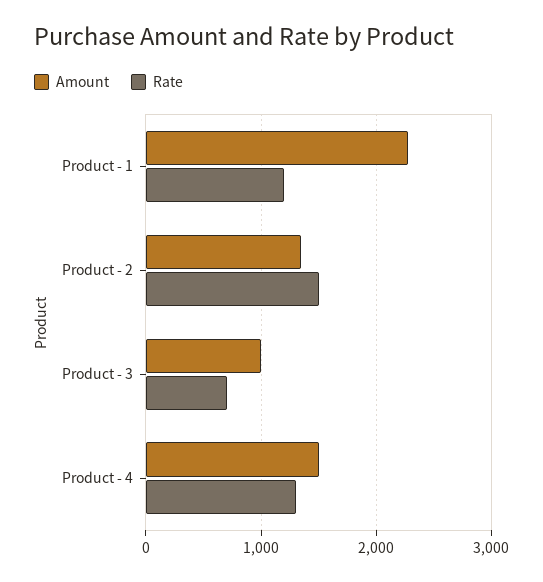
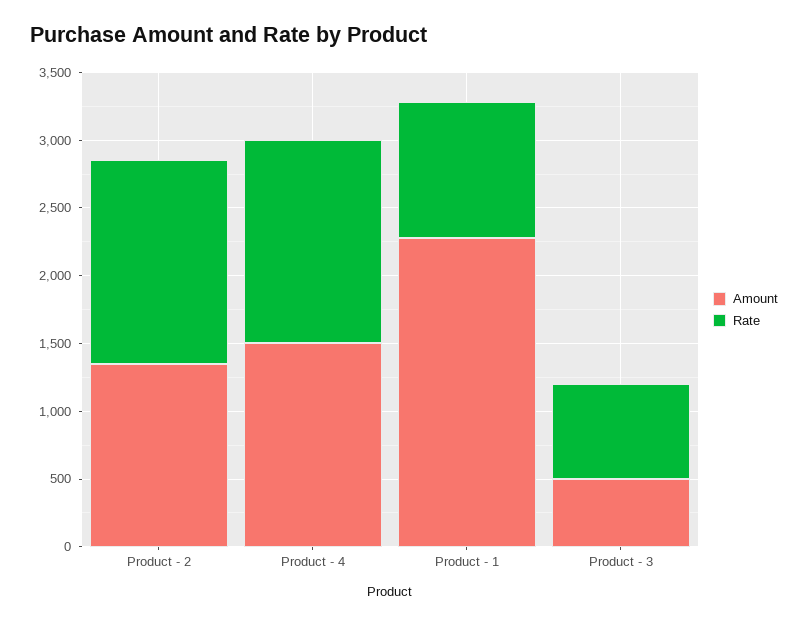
  {
    "Amount": {
      "Product - 1": 2300,
      "Product - 2": 1400,
-     "Product - 3": 1000,
+     "Product - 3": 500,
      "Product - 4": 1500
    },
    "Rate": {
-     "Product - 1": 1200,
+     "Product - 1": 1000,
      "Product - 2": 1500,
      "Product - 3": 700,
-     "Product - 4": 1300
+     "Product - 4": 1500
    }
  }

